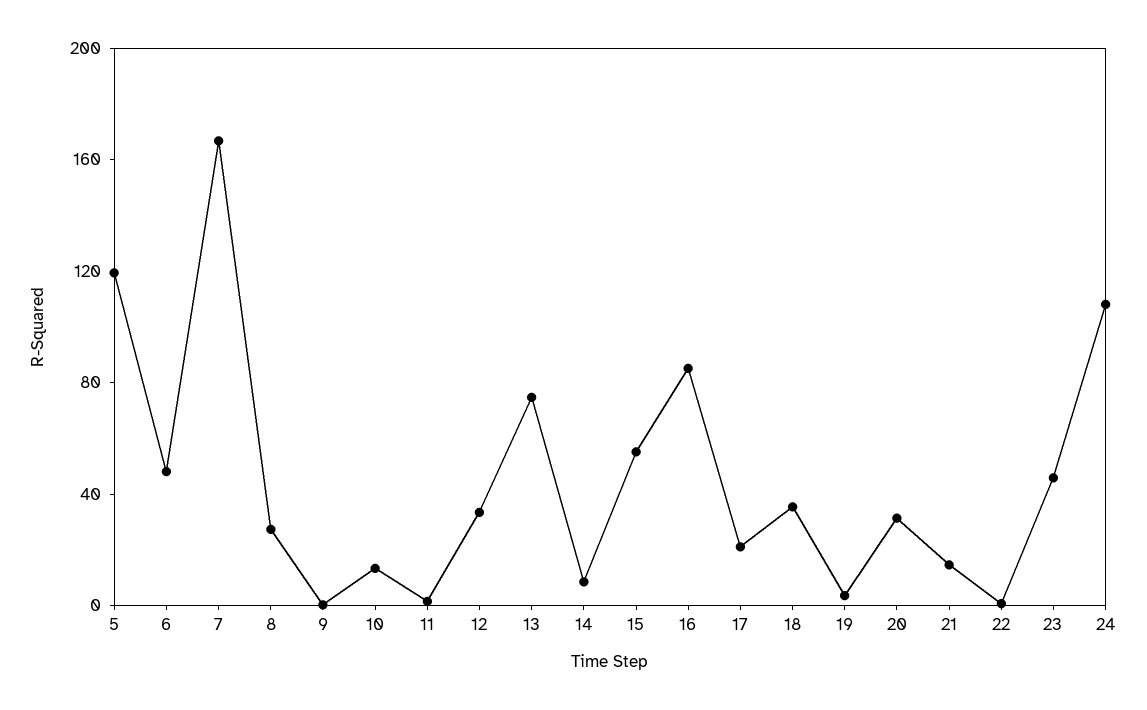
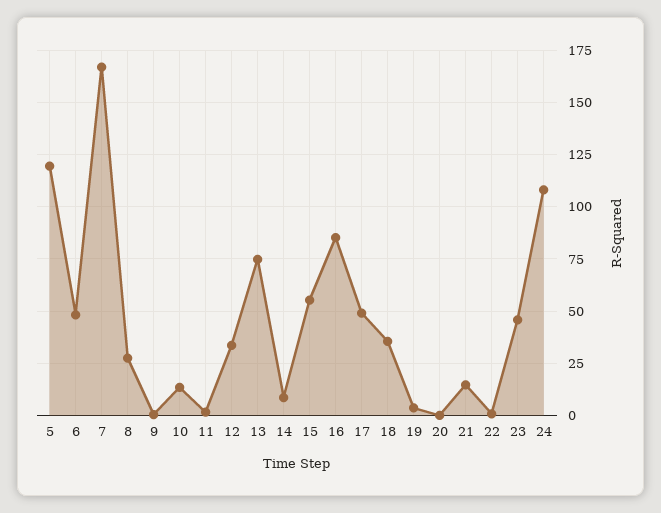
  {
    "5": 120,
    "6": 50,
    "7": 165,
    "8": 25,
    "9": 0,
    "10": 15,
    "11": 0,
    "12": 35,
    "13": 75,
    "14": 10,
    "15": 55,
    "16": 85,
-   "17": 20,
+   "17": 50,
    "18": 35,
    "19": 5,
-   "20": 30,
+   "20": 0,
    "21": 15,
    "22": 0,
    "23": 45,
    "24": 110
  }

